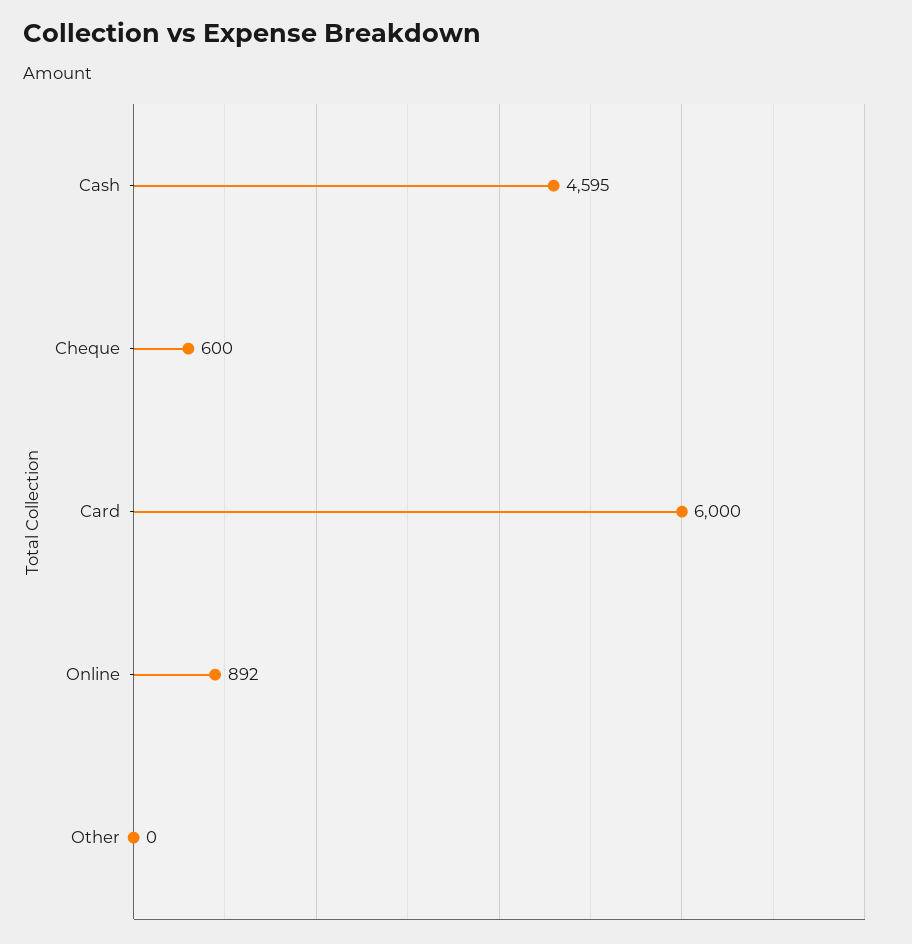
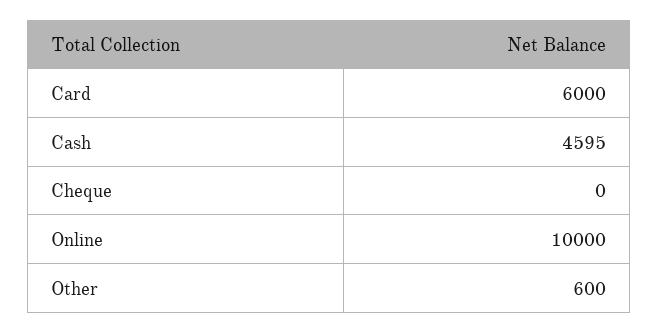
  {
    "Cash": 4595,
-   "Cheque": 600,
+   "Cheque": 0,
    "Card": 6000,
-   "Online": 892,
+   "Online": 10000,
-   "Other": 0
+   "Other": 600
  }

